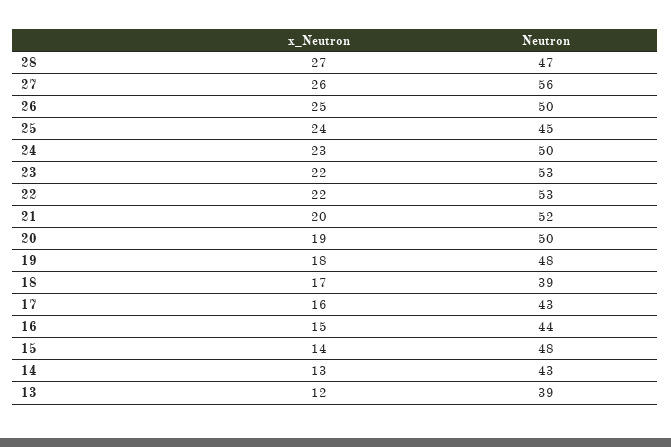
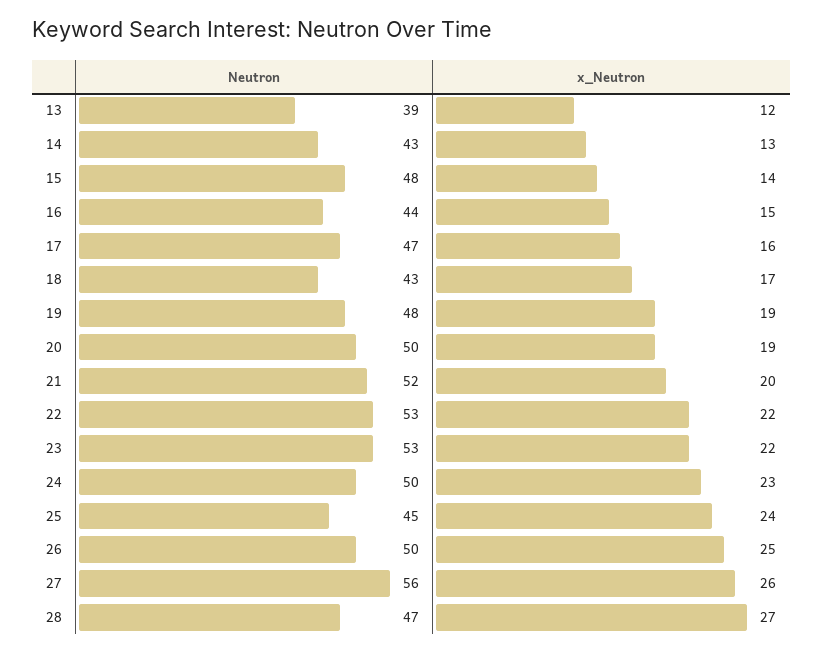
  {
    "x_Neutron": {
      "28": 27,
      "27": 26,
      "26": 25,
      "25": 24,
      "24": 23,
      "23": 22,
      "22": 22,
      "21": 20,
      "20": 19,
-     "19": 18,
+     "19": 19,
      "18": 17,
      "17": 16,
      "16": 15,
      "15": 14,
      "14": 13,
      "13": 12
    },
    "Neutron": {
      "28": 47,
      "27": 56,
      "26": 50,
      "25": 45,
      "24": 50,
      "23": 53,
      "22": 53,
      "21": 52,
      "20": 50,
      "19": 48,
-     "18": 39,
+     "18": 43,
-     "17": 43,
+     "17": 47,
      "16": 44,
      "15": 48,
      "14": 43,
      "13": 39
    }
  }

